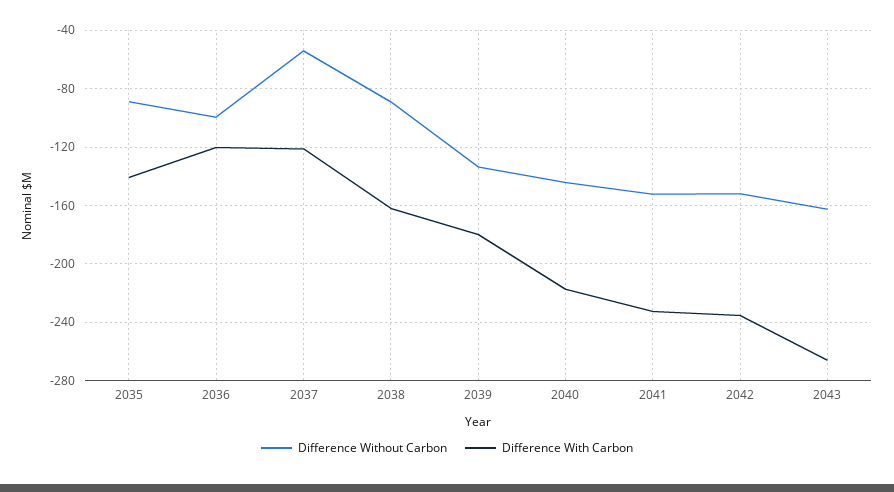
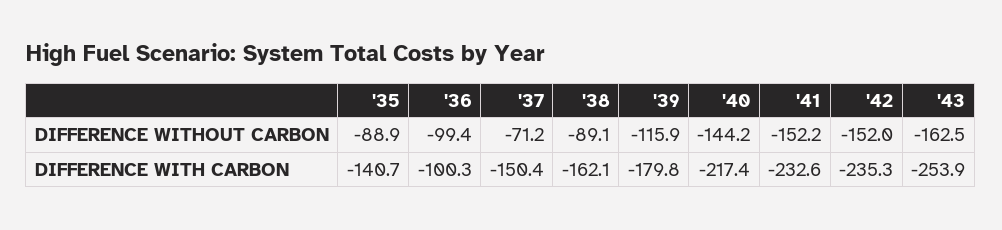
  {
    "Difference Without Carbon": {
      "2035": -88.9,
      "2036": -99.4,
-     "2037": -55,
+     "2037": -71.2,
      "2038": -89.1,
-     "2039": -135,
+     "2039": -115.9,
      "2040": -144.2,
      "2041": -152.2,
      "2042": -152,
      "2043": -162.5
    },
    "Difference With Carbon": {
      "2035": -140.7,
-     "2036": -120,
+     "2036": -100.3,
-     "2037": -120,
+     "2037": -150.4,
      "2038": -162.1,
      "2039": -179.8,
      "2040": -217.4,
      "2041": -232.6,
      "2042": -235.3,
-     "2043": -265
+     "2043": -253.9
    }
  }

